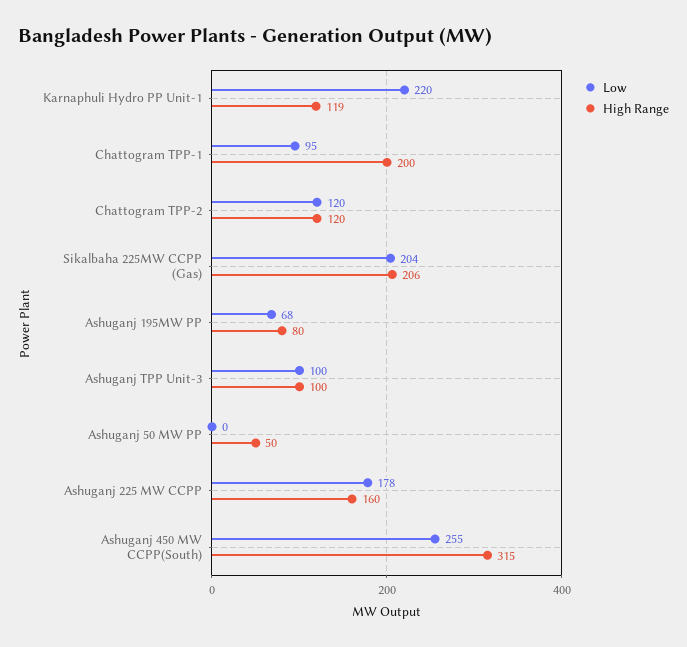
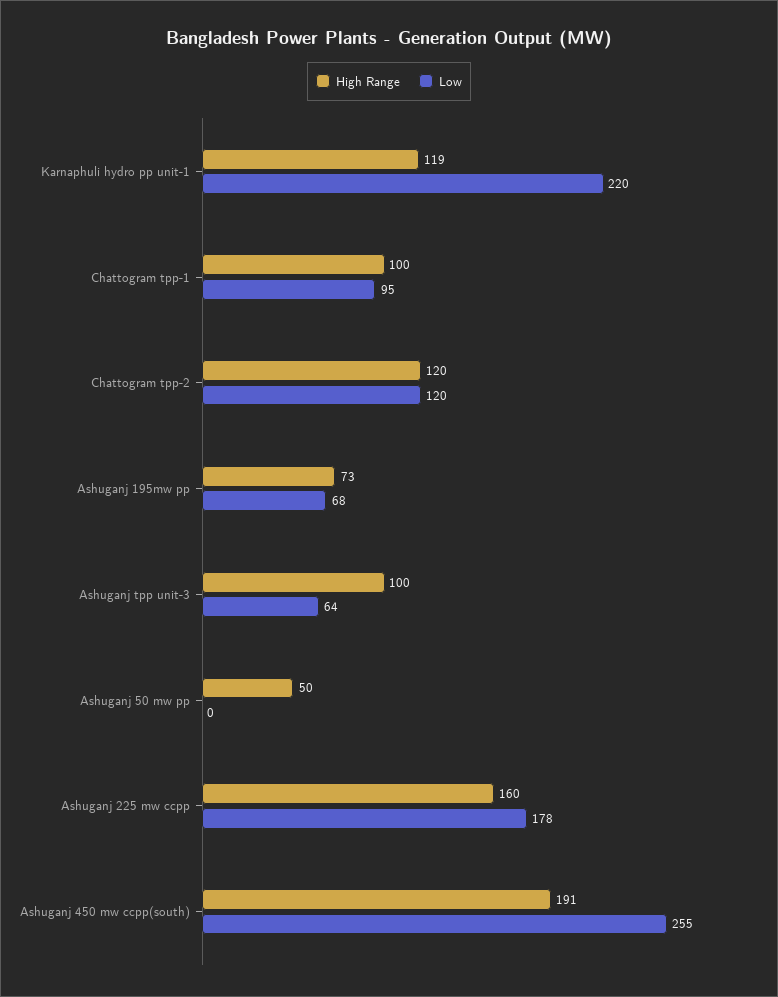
  {
    "Low": {
      "Karnaphuli Hydro PP Unit-1": 220,
      "Chattogram TPP-1": 95,
      "Chattogram TPP-2": 120,
-     "Sikalbaha 225MW CCPP (Gas)": 204,
      "Ashuganj 195MW PP": 68,
-     "Ashuganj TPP Unit-3": 100,
+     "Ashuganj TPP Unit-3": 64,
      "Ashuganj 50 MW PP": 0,
      "Ashuganj 225 MW CCPP": 178,
      "Ashuganj 450 MW CCPP(South)": 255
    },
    "High Range": {
      "Karnaphuli Hydro PP Unit-1": 119,
-     "Chattogram TPP-1": 200,
+     "Chattogram TPP-1": 100,
      "Chattogram TPP-2": 120,
-     "Sikalbaha 225MW CCPP (Gas)": 206,
-     "Ashuganj 195MW PP": 80,
+     "Ashuganj 195MW PP": 73,
      "Ashuganj TPP Unit-3": 100,
      "Ashuganj 50 MW PP": 50,
      "Ashuganj 225 MW CCPP": 160,
-     "Ashuganj 450 MW CCPP(South)": 315
+     "Ashuganj 450 MW CCPP(South)": 191
    }
  }

